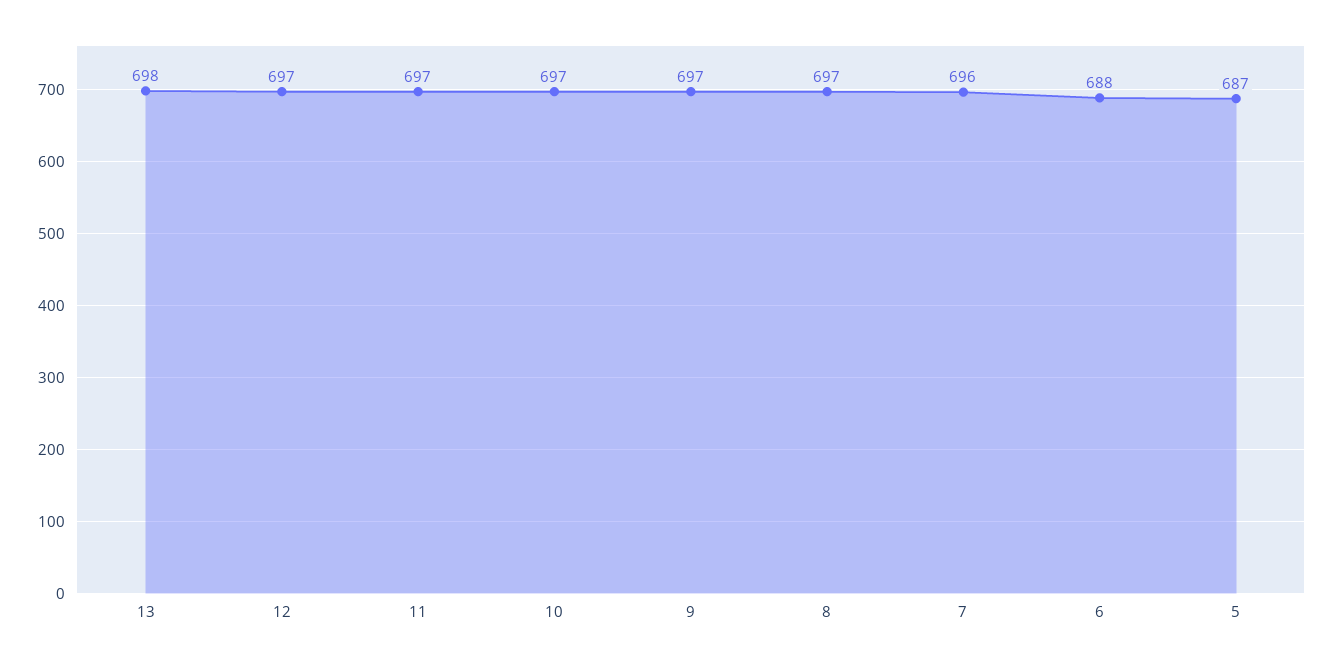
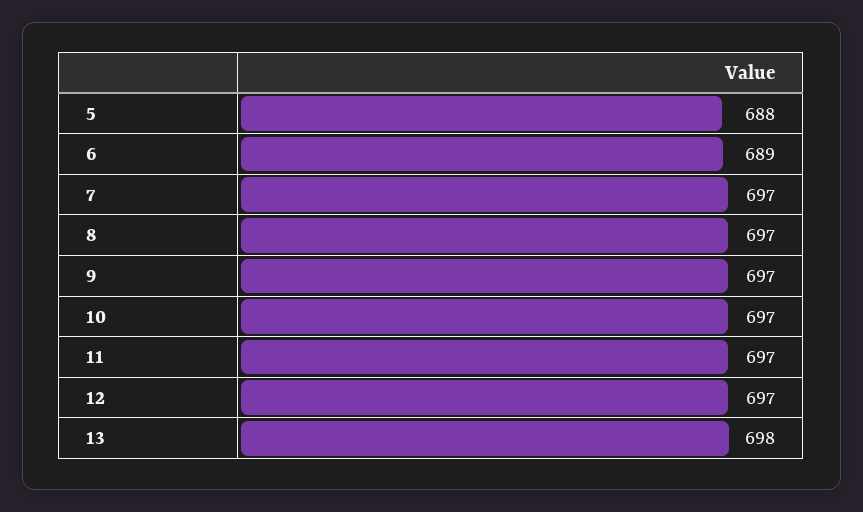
  {
    "13": 698,
    "12": 697,
    "11": 697,
    "10": 697,
    "9": 697,
    "8": 697,
-   "7": 696,
+   "7": 697,
-   "6": 688,
+   "6": 689,
-   "5": 687
+   "5": 688
  }

